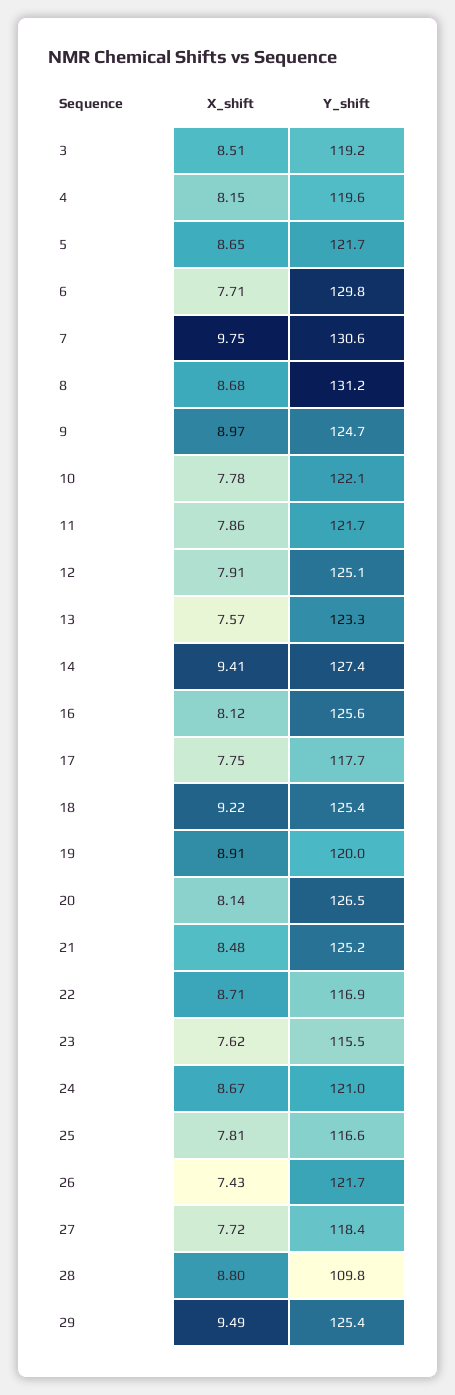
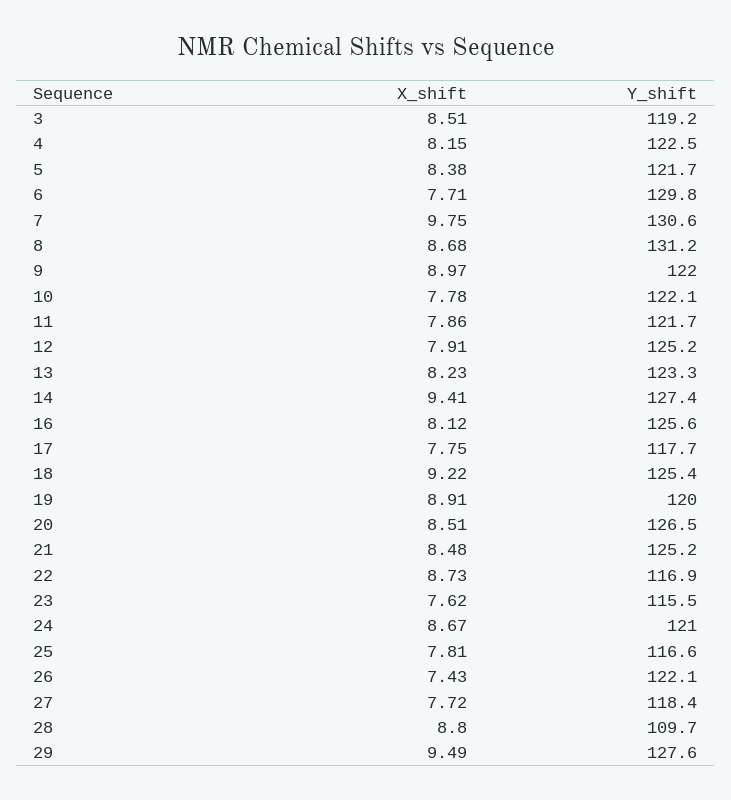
  {
    "X_shift": {
      "3": 8.51,
      "4": 8.15,
-     "5": 8.65,
+     "5": 8.38,
      "6": 7.71,
      "7": 9.75,
      "8": 8.68,
      "9": 8.97,
      "10": 7.78,
      "11": 7.86,
      "12": 7.91,
-     "13": 7.57,
+     "13": 8.23,
      "14": 9.41,
      "16": 8.12,
      "17": 7.75,
      "18": 9.22,
      "19": 8.91,
-     "20": 8.14,
+     "20": 8.51,
      "21": 8.48,
-     "22": 8.71,
+     "22": 8.73,
      "23": 7.62,
      "24": 8.67,
      "25": 7.81,
      "26": 7.43,
      "27": 7.72,
      "28": 8.8,
      "29": 9.49
    },
    "Y_shift": {
      "3": 119.2,
-     "4": 119.6,
+     "4": 122.5,
      "5": 121.7,
      "6": 129.8,
      "7": 130.6,
      "8": 131.2,
-     "9": 124.7,
+     "9": 122,
      "10": 122.1,
      "11": 121.7,
-     "12": 125.1,
+     "12": 125.2,
      "13": 123.3,
      "14": 127.4,
      "16": 125.6,
      "17": 117.7,
      "18": 125.4,
      "19": 120,
      "20": 126.5,
      "21": 125.2,
      "22": 116.9,
      "23": 115.5,
      "24": 121,
      "25": 116.6,
-     "26": 121.7,
+     "26": 122.1,
      "27": 118.4,
-     "28": 109.8,
+     "28": 109.7,
-     "29": 125.4
+     "29": 127.6
    }
  }

